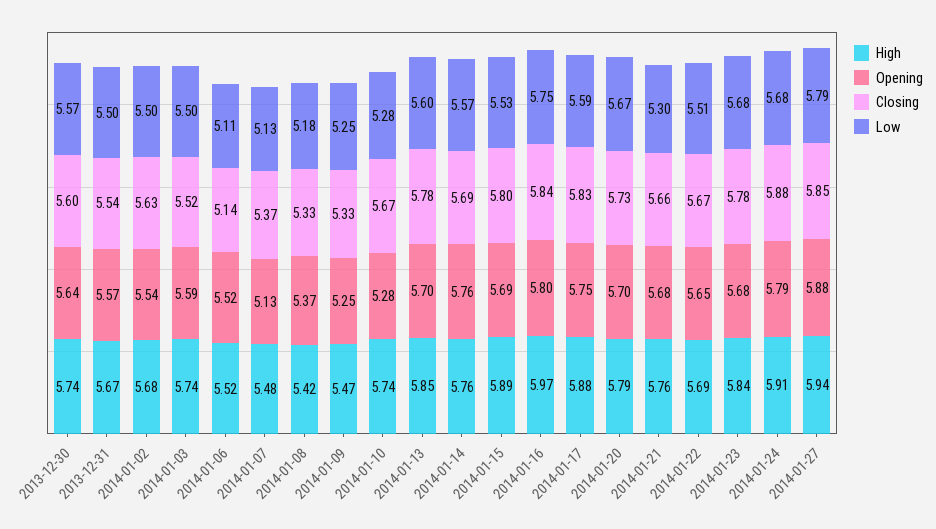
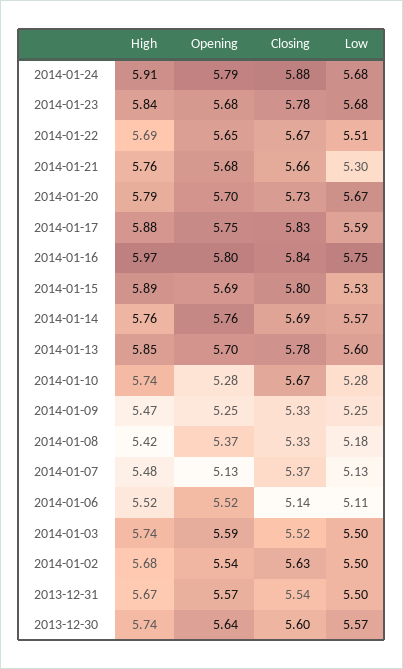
  {
    "High": {
      "2013-12-30": 5.74,
      "2013-12-31": 5.67,
      "2014-01-02": 5.68,
      "2014-01-03": 5.74,
      "2014-01-06": 5.52,
      "2014-01-07": 5.48,
      "2014-01-08": 5.42,
      "2014-01-09": 5.47,
      "2014-01-10": 5.74,
      "2014-01-13": 5.85,
      "2014-01-14": 5.76,
      "2014-01-15": 5.89,
      "2014-01-16": 5.97,
      "2014-01-17": 5.88,
      "2014-01-20": 5.79,
      "2014-01-21": 5.76,
      "2014-01-22": 5.69,
      "2014-01-23": 5.84,
-     "2014-01-24": 5.91,
+     "2014-01-24": 5.91
-     "2014-01-27": 5.94
    },
    "Opening": {
      "2013-12-30": 5.64,
      "2013-12-31": 5.57,
      "2014-01-02": 5.54,
      "2014-01-03": 5.59,
      "2014-01-06": 5.52,
      "2014-01-07": 5.13,
      "2014-01-08": 5.37,
      "2014-01-09": 5.25,
      "2014-01-10": 5.28,
      "2014-01-13": 5.7,
      "2014-01-14": 5.76,
      "2014-01-15": 5.69,
      "2014-01-16": 5.8,
      "2014-01-17": 5.75,
      "2014-01-20": 5.7,
      "2014-01-21": 5.68,
      "2014-01-22": 5.65,
      "2014-01-23": 5.68,
-     "2014-01-24": 5.79,
+     "2014-01-24": 5.79
-     "2014-01-27": 5.88
    },
    "Closing": {
      "2013-12-30": 5.6,
      "2013-12-31": 5.54,
      "2014-01-02": 5.63,
      "2014-01-03": 5.52,
      "2014-01-06": 5.14,
      "2014-01-07": 5.37,
      "2014-01-08": 5.33,
      "2014-01-09": 5.33,
      "2014-01-10": 5.67,
      "2014-01-13": 5.78,
      "2014-01-14": 5.69,
      "2014-01-15": 5.8,
      "2014-01-16": 5.84,
      "2014-01-17": 5.83,
      "2014-01-20": 5.73,
      "2014-01-21": 5.66,
      "2014-01-22": 5.67,
      "2014-01-23": 5.78,
-     "2014-01-24": 5.88,
+     "2014-01-24": 5.88
-     "2014-01-27": 5.85
    },
    "Low": {
      "2013-12-30": 5.57,
      "2013-12-31": 5.5,
      "2014-01-02": 5.5,
      "2014-01-03": 5.5,
      "2014-01-06": 5.11,
      "2014-01-07": 5.13,
      "2014-01-08": 5.18,
      "2014-01-09": 5.25,
      "2014-01-10": 5.28,
      "2014-01-13": 5.6,
      "2014-01-14": 5.57,
      "2014-01-15": 5.53,
      "2014-01-16": 5.75,
      "2014-01-17": 5.59,
      "2014-01-20": 5.67,
      "2014-01-21": 5.3,
      "2014-01-22": 5.51,
      "2014-01-23": 5.68,
-     "2014-01-24": 5.68,
+     "2014-01-24": 5.68
-     "2014-01-27": 5.79
    }
  }

